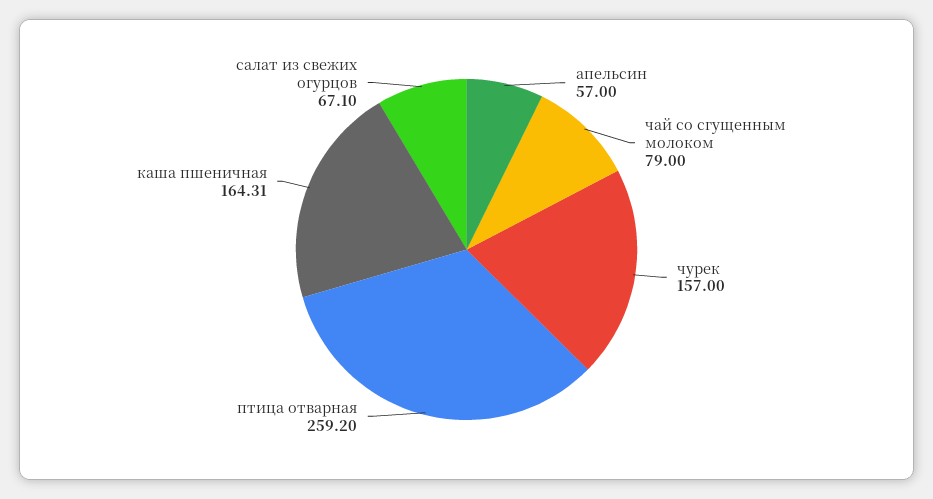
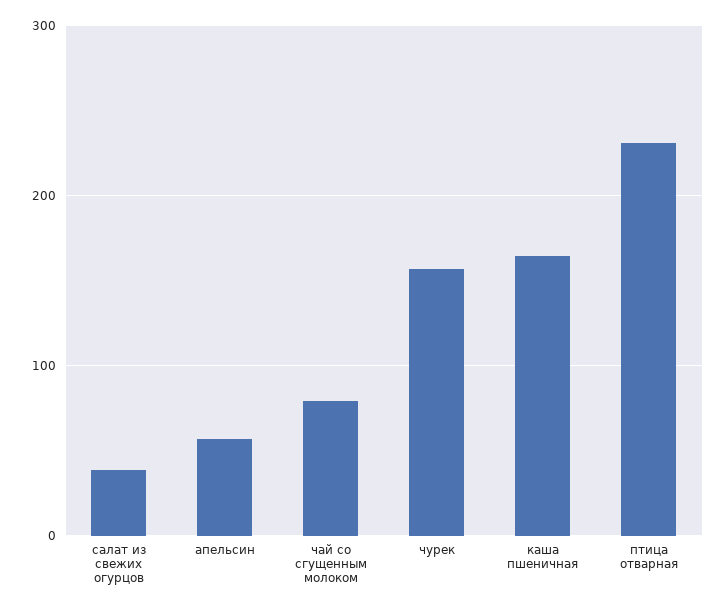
  {
    "апельсин": 57,
    "чай со сгущенным молоком": 79,
    "чурек": 157,
-   "птица отварная": 259.2,
+   "птица отварная": 230,
    "каша пшеничная": 164.31,
-   "салат из свежих огурцов": 67.1
+   "салат из свежих огурцов": 40
  }

